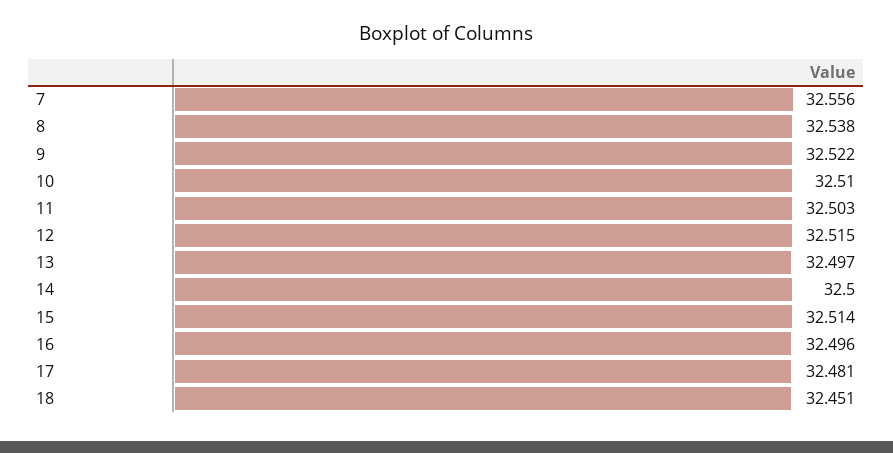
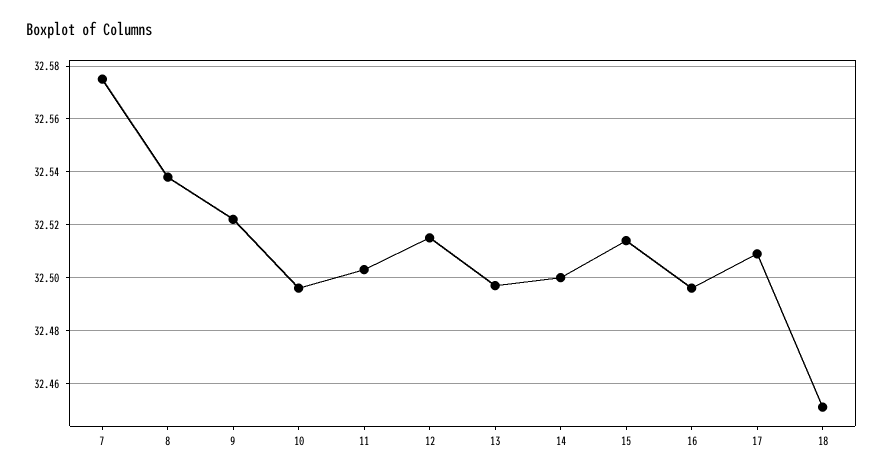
  {
-   "7": 32.556,
+   "7": 32.575,
    "8": 32.538,
    "9": 32.522,
-   "10": 32.51,
+   "10": 32.495,
    "11": 32.503,
    "12": 32.515,
    "13": 32.497,
    "14": 32.5,
    "15": 32.514,
    "16": 32.496,
-   "17": 32.481,
+   "17": 32.51,
    "18": 32.451
  }

